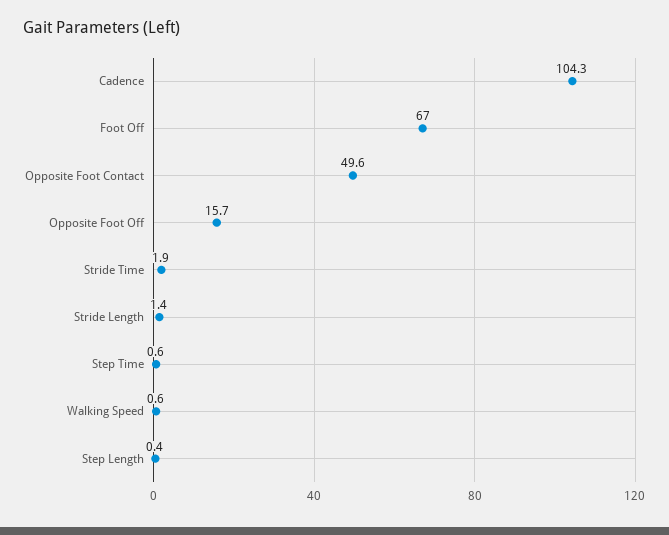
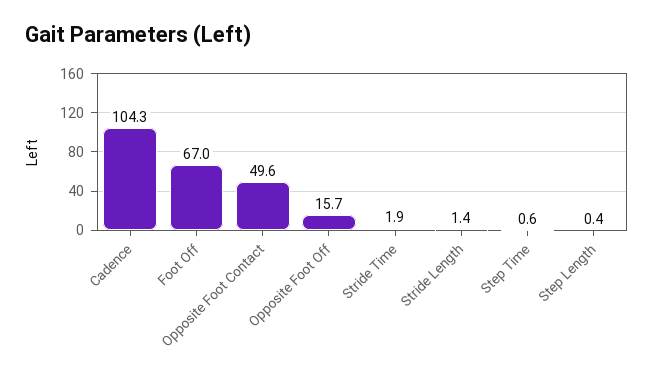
  {
    "Cadence": 104.3,
    "Foot Off": 67,
    "Opposite Foot Contact": 49.6,
    "Opposite Foot Off": 15.7,
    "Stride Time": 1.9,
    "Stride Length": 1.4,
    "Step Time": 0.6,
-   "Walking Speed": 0.6,
    "Step Length": 0.4
  }

